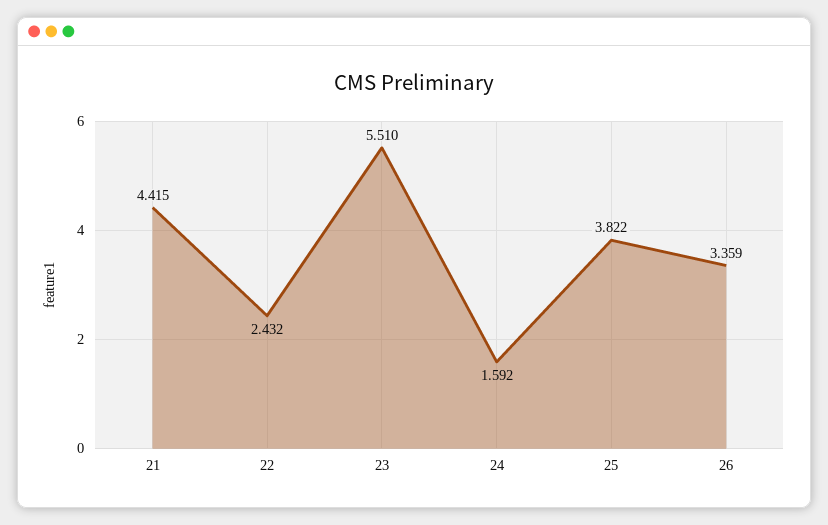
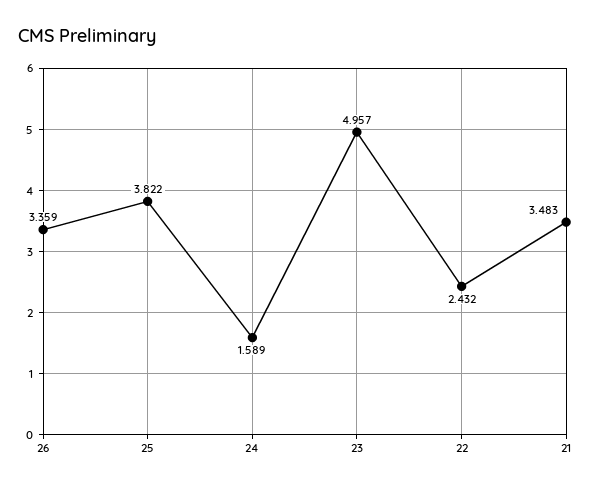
  {
-   "21": 4.415,
+   "21": 3.483,
    "22": 2.432,
-   "23": 5.51,
+   "23": 4.957,
-   "24": 1.592,
+   "24": 1.589,
    "25": 3.822,
    "26": 3.359
  }

